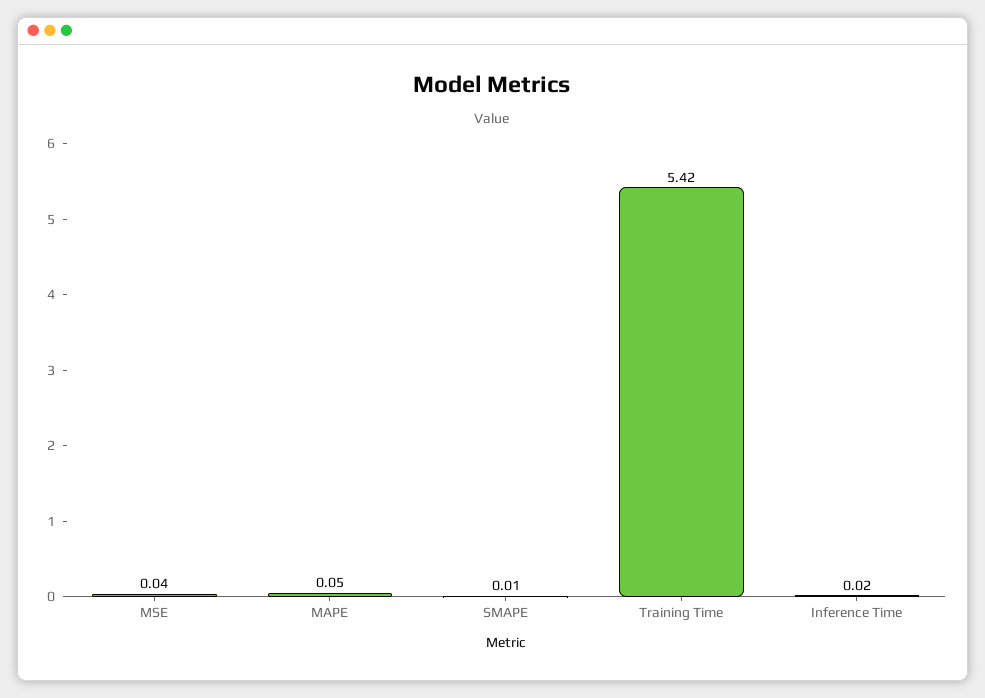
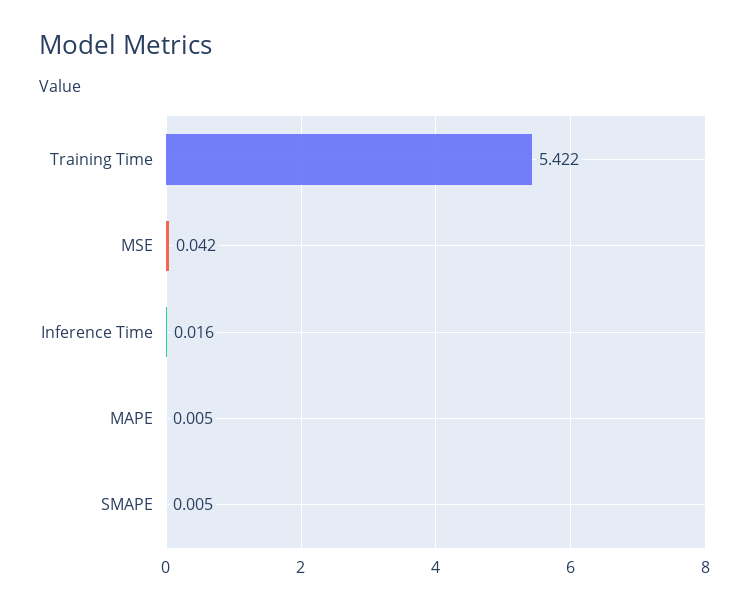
  {
    "MSE": 0.042,
-   "MAPE": 0.05,
+   "MAPE": 0.005,
    "SMAPE": 0.005,
    "Training Time": 5.422,
    "Inference Time": 0.016
  }

